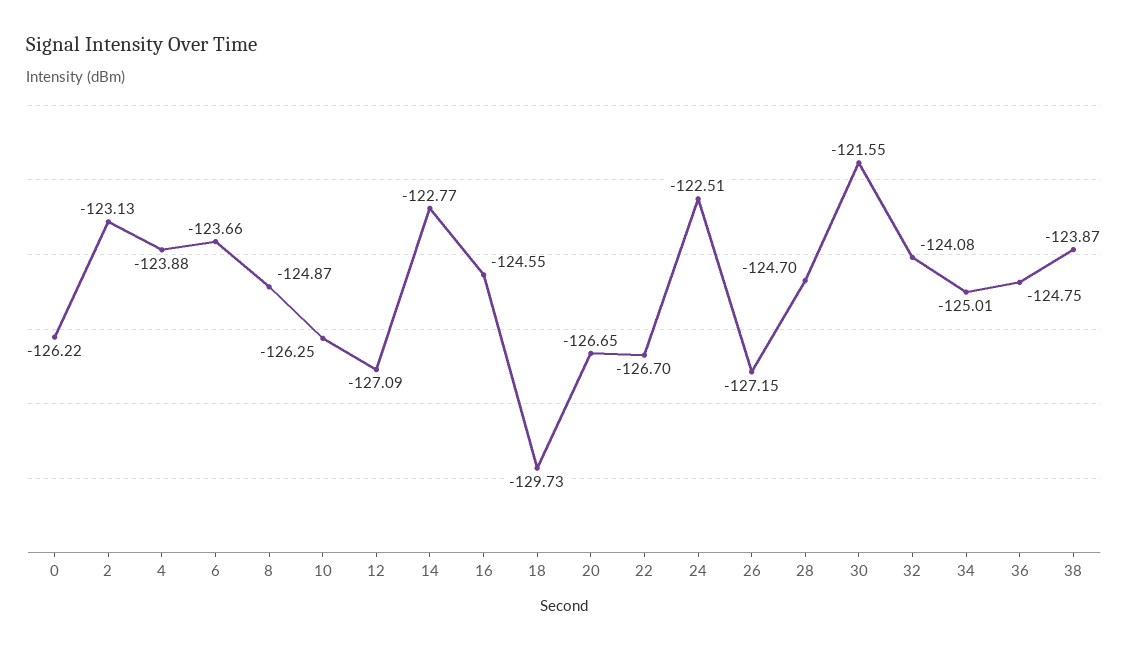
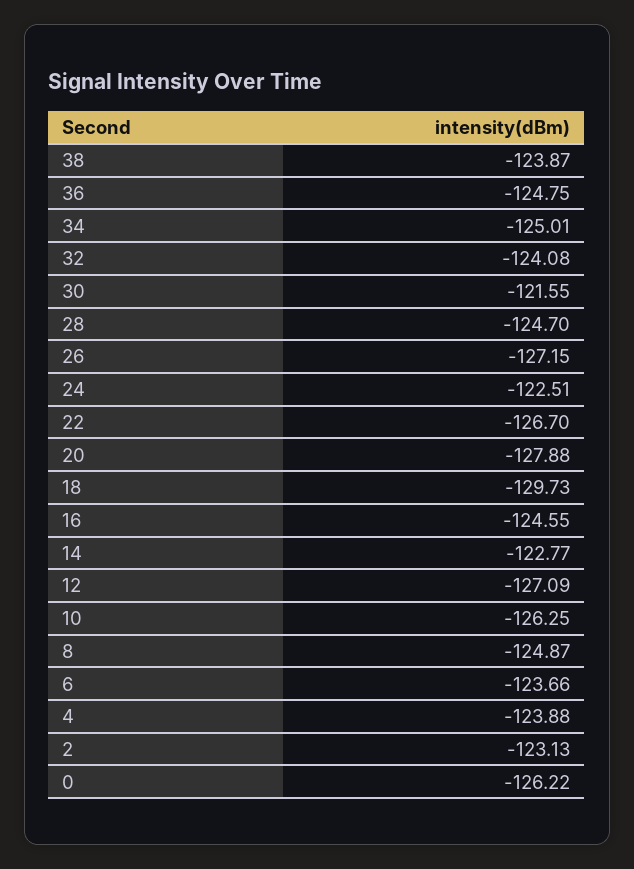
  {
    "0": -126.22,
    "2": -123.13,
    "4": -123.88,
    "6": -123.66,
    "8": -124.87,
    "10": -126.25,
    "12": -127.09,
    "14": -122.77,
    "16": -124.55,
    "18": -129.73,
-   "20": -126.65,
+   "20": -127.88,
    "22": -126.7,
    "24": -122.51,
    "26": -127.15,
    "28": -124.7,
    "30": -121.55,
    "32": -124.08,
    "34": -125.01,
    "36": -124.75,
    "38": -123.87
  }

